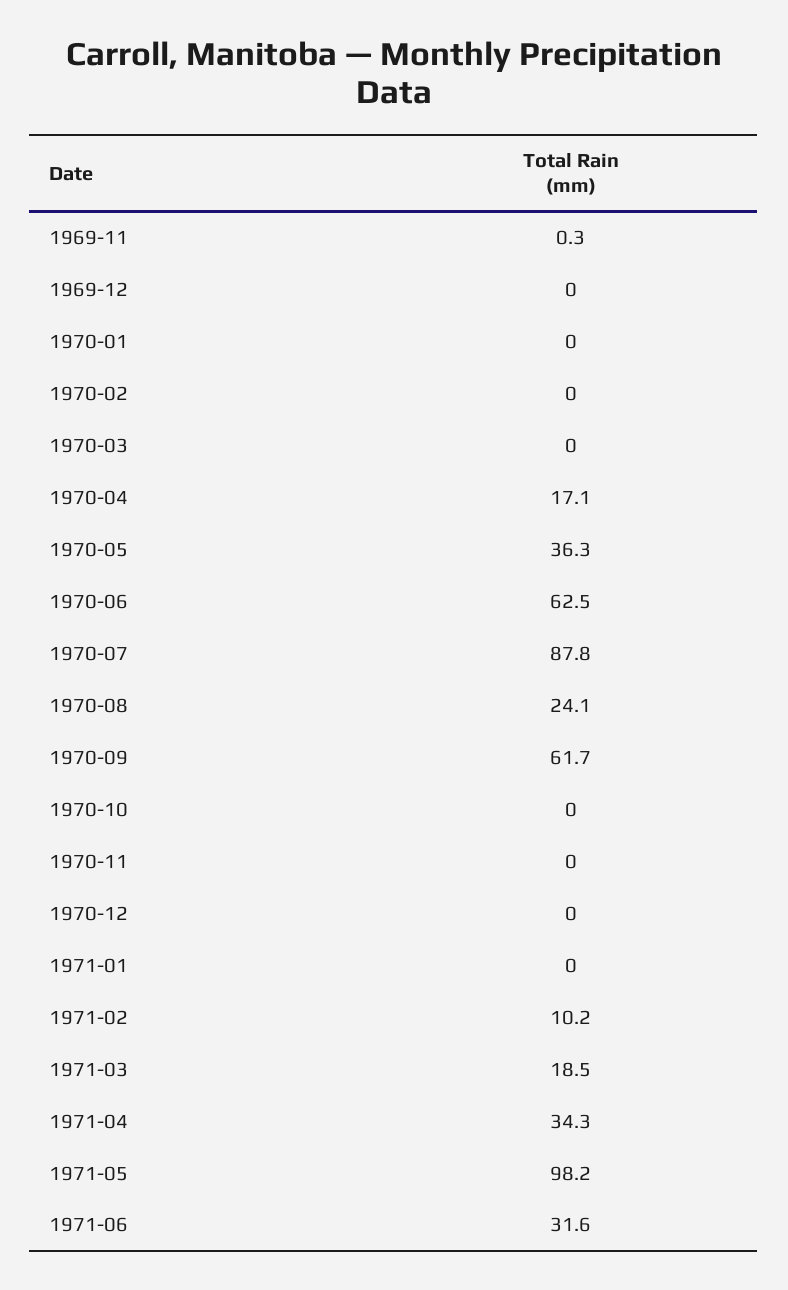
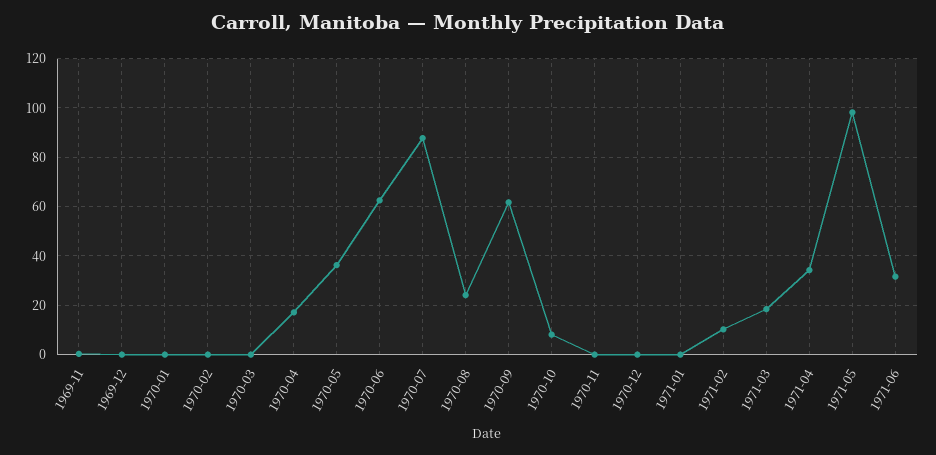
  {
    "1969-11": 0.3,
    "1969-12": 0,
    "1970-01": 0,
    "1970-02": 0,
    "1970-03": 0,
    "1970-04": 17.1,
    "1970-05": 36.3,
    "1970-06": 62.5,
    "1970-07": 87.8,
    "1970-08": 24.1,
    "1970-09": 61.7,
-   "1970-10": 0,
+   "1970-10": 7.5,
    "1970-11": 0,
    "1970-12": 0,
    "1971-01": 0,
    "1971-02": 10.2,
    "1971-03": 18.5,
    "1971-04": 34.3,
    "1971-05": 98.2,
    "1971-06": 31.6
  }

